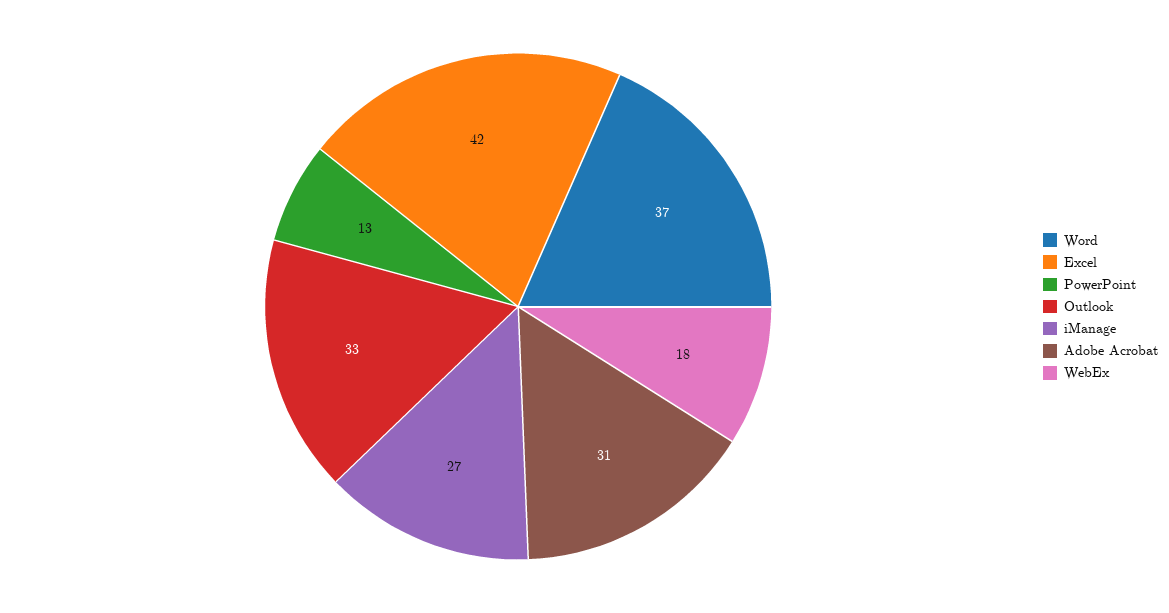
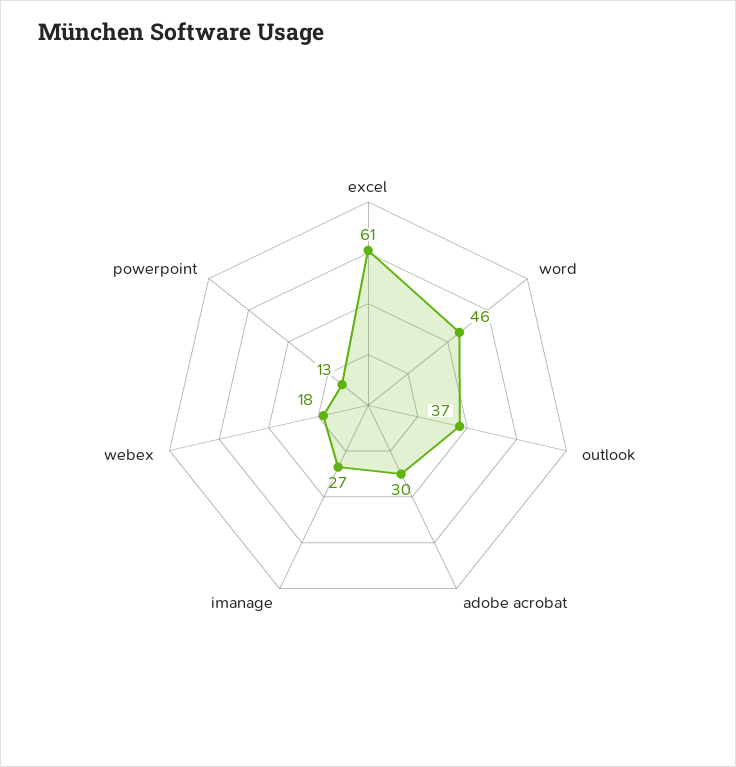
  {
-   "Word": 37,
+   "Word": 46,
-   "Excel": 42,
+   "Excel": 61,
    "PowerPoint": 13,
-   "Outlook": 33,
+   "Outlook": 37,
    "iManage": 27,
-   "Adobe Acrobat": 31,
+   "Adobe Acrobat": 30,
    "WebEx": 18
  }

